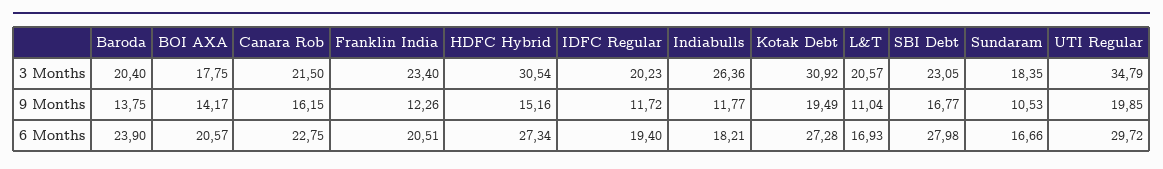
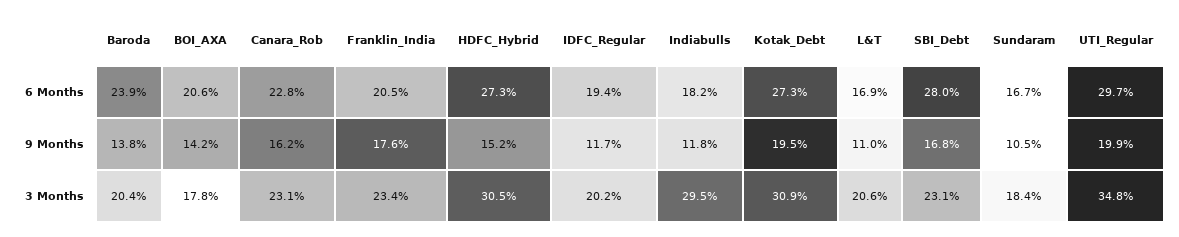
  {
    "Baroda": {
      "3 Months": 20.4,
      "9 Months": 13.75,
      "6 Months": 23.9
    },
    "BOI AXA": {
      "3 Months": 17.75,
      "9 Months": 14.17,
      "6 Months": 20.57
    },
    "Canara Rob": {
-     "3 Months": 21.5,
+     "3 Months": 23.1,
      "9 Months": 16.15,
      "6 Months": 22.75
    },
    "Franklin India": {
      "3 Months": 23.4,
-     "9 Months": 12.26,
+     "9 Months": 17.6,
      "6 Months": 20.51
    },
    "HDFC Hybrid": {
      "3 Months": 30.54,
      "9 Months": 15.16,
      "6 Months": 27.34
    },
    "IDFC Regular": {
      "3 Months": 20.23,
      "9 Months": 11.72,
      "6 Months": 19.4
    },
    "Indiabulls": {
-     "3 Months": 26.36,
+     "3 Months": 29.5,
      "9 Months": 11.77,
      "6 Months": 18.21
    },
    "Kotak Debt": {
      "3 Months": 30.92,
      "9 Months": 19.49,
      "6 Months": 27.28
    },
    "L&T": {
      "3 Months": 20.57,
      "9 Months": 11.04,
      "6 Months": 16.93
    },
    "SBI Debt": {
      "3 Months": 23.05,
      "9 Months": 16.77,
      "6 Months": 27.98
    },
    "Sundaram": {
      "3 Months": 18.35,
      "9 Months": 10.53,
      "6 Months": 16.66
    },
    "UTI Regular": {
      "3 Months": 34.79,
      "9 Months": 19.85,
      "6 Months": 29.72
    }
  }

